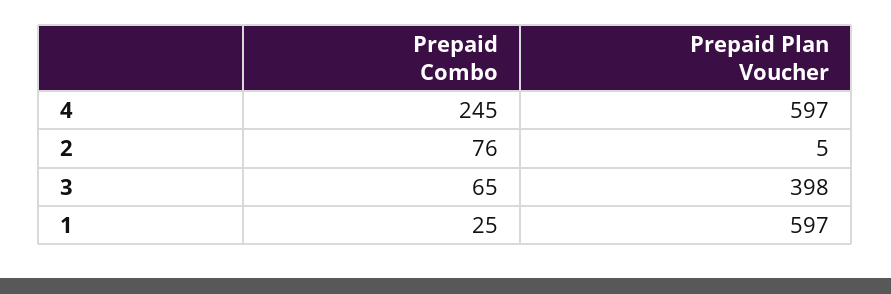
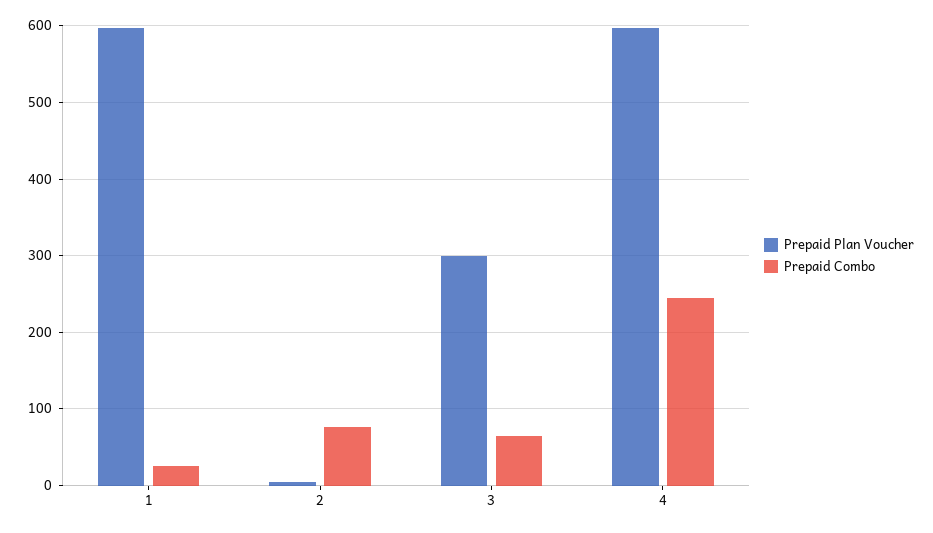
  {
    "Prepaid Combo": {
      "4": 245,
      "2": 76,
      "3": 65,
      "1": 25
    },
    "Prepaid Plan Voucher": {
      "4": 597,
      "2": 5,
-     "3": 398,
+     "3": 300,
      "1": 597
    }
  }

